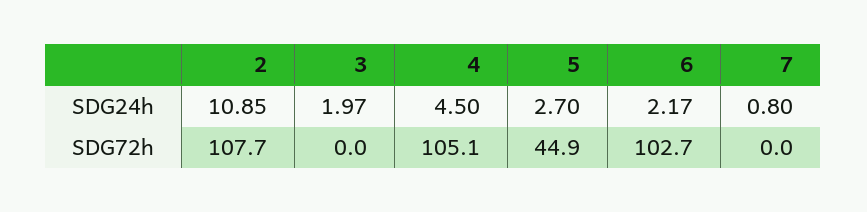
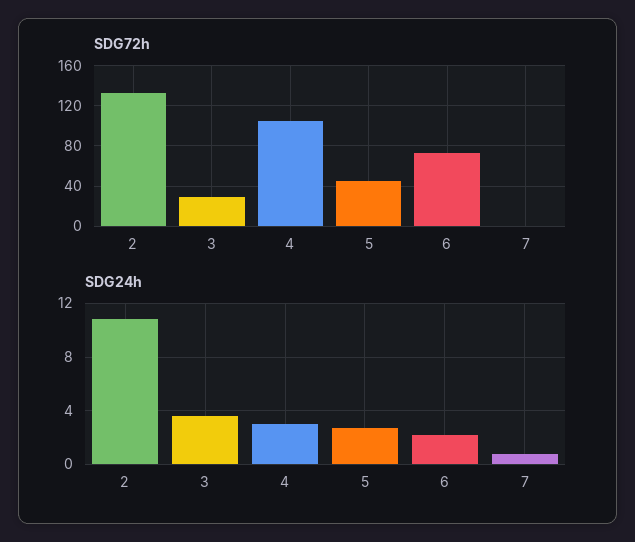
  {
    "SDG24h": {
      "2": 10.85,
-     "3": 1.97,
+     "3": 3.5,
-     "4": 4.5,
+     "4": 3,
      "5": 2.7,
      "6": 2.17,
      "7": 0.8
    },
    "SDG72h": {
-     "2": 107.7,
+     "2": 130,
-     "3": 0,
+     "3": 30,
      "4": 105.1,
      "5": 44.9,
-     "6": 102.7,
+     "6": 70,
      "7": 0
    }
  }

